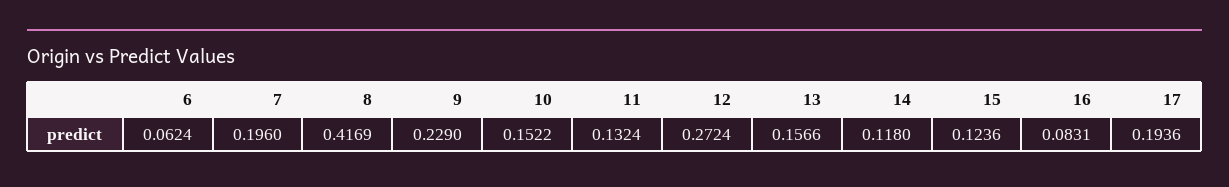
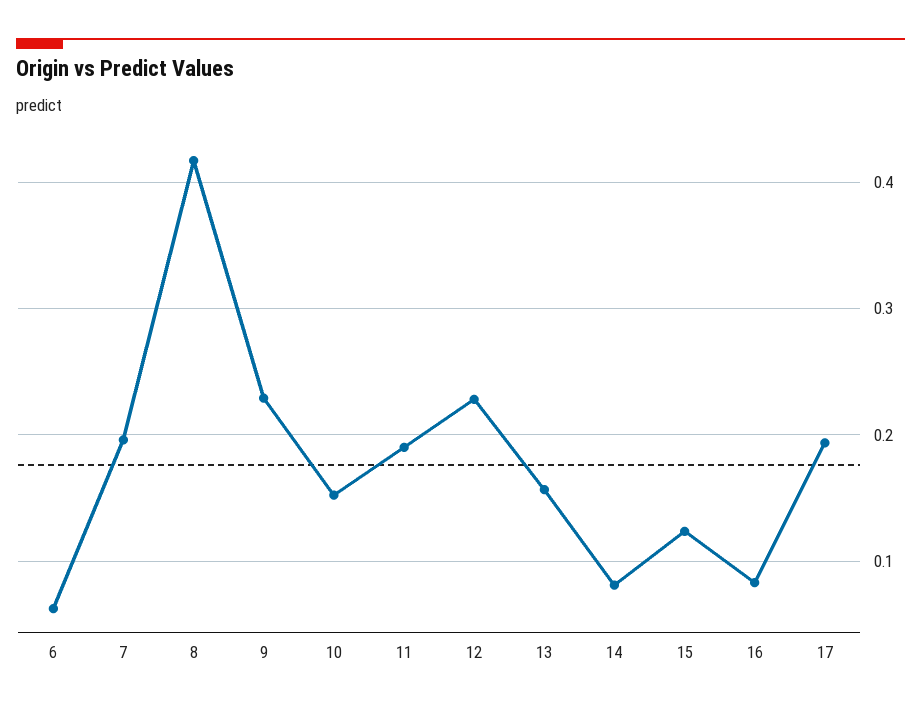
  {
    "6": 0.0624,
    "7": 0.196,
    "8": 0.4169,
    "9": 0.229,
    "10": 0.1522,
-   "11": 0.1324,
+   "11": 0.19,
-   "12": 0.2724,
+   "12": 0.23,
    "13": 0.1566,
-   "14": 0.118,
+   "14": 0.08,
    "15": 0.1236,
    "16": 0.0831,
    "17": 0.1936
  }

